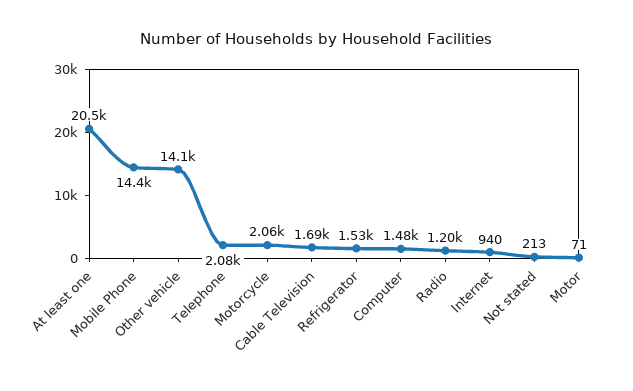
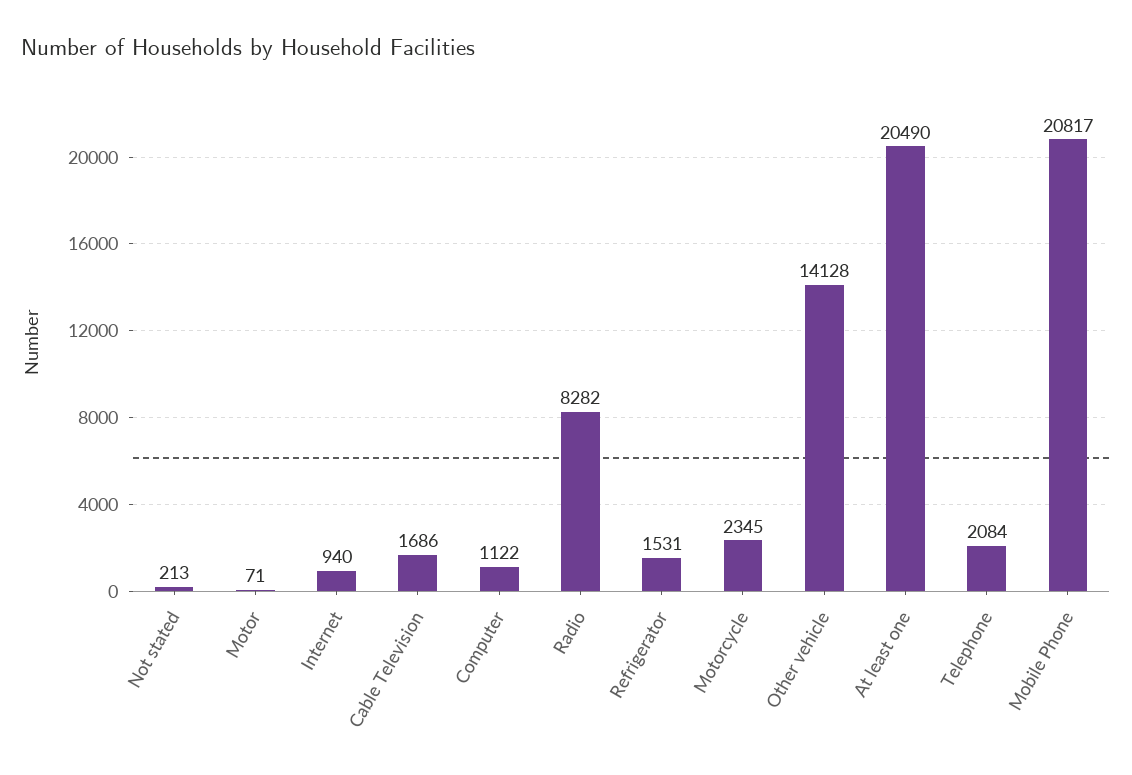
  {
    "At least one": 20490,
-   "Mobile Phone": 14400,
+   "Mobile Phone": 20817,
    "Other vehicle": 14128,
    "Telephone": 2084,
-   "Motorcycle": 2060,
+   "Motorcycle": 2345,
    "Cable Television": 1686,
    "Refrigerator": 1531,
-   "Computer": 1480,
+   "Computer": 1122,
-   "Radio": 1200,
+   "Radio": 8282,
    "Internet": 940,
    "Not stated": 213,
    "Motor": 71
  }

